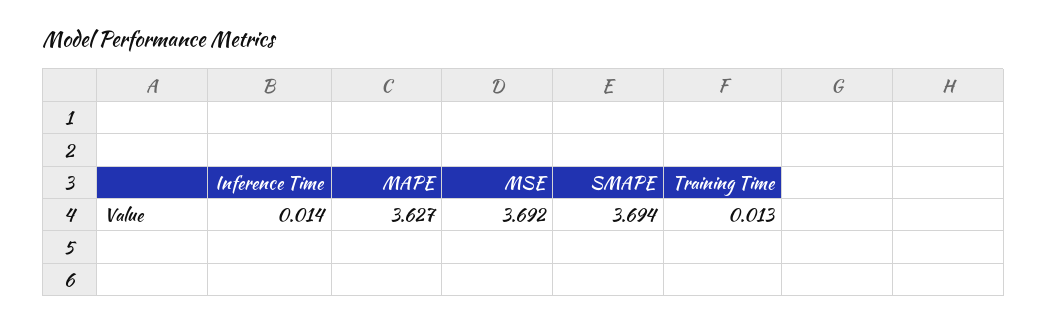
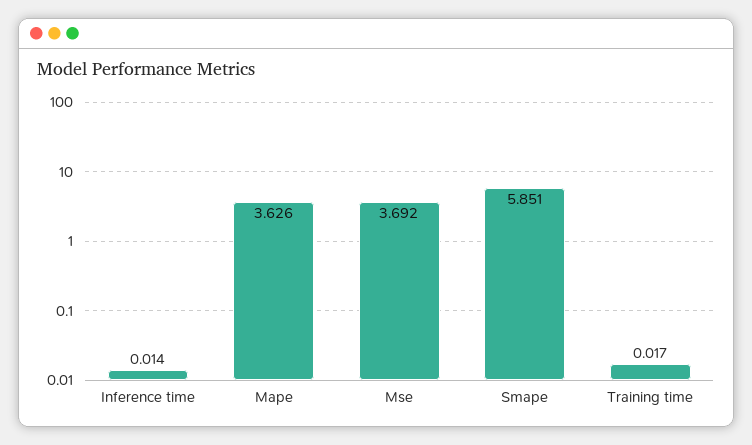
  {
    "Inference Time": 0.014,
-   "MAPE": 3.627,
+   "MAPE": 3.626,
    "MSE": 3.692,
-   "SMAPE": 3.694,
+   "SMAPE": 5.851,
-   "Training Time": 0.013
+   "Training Time": 0.017
  }

